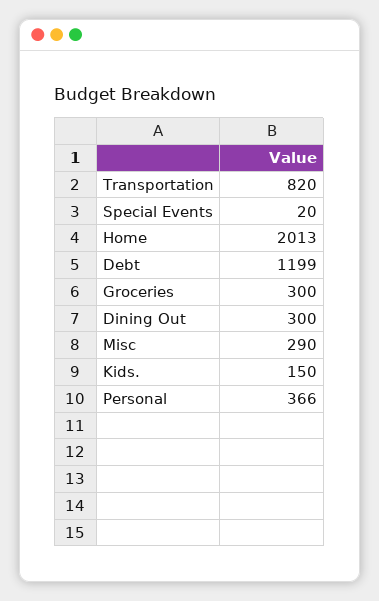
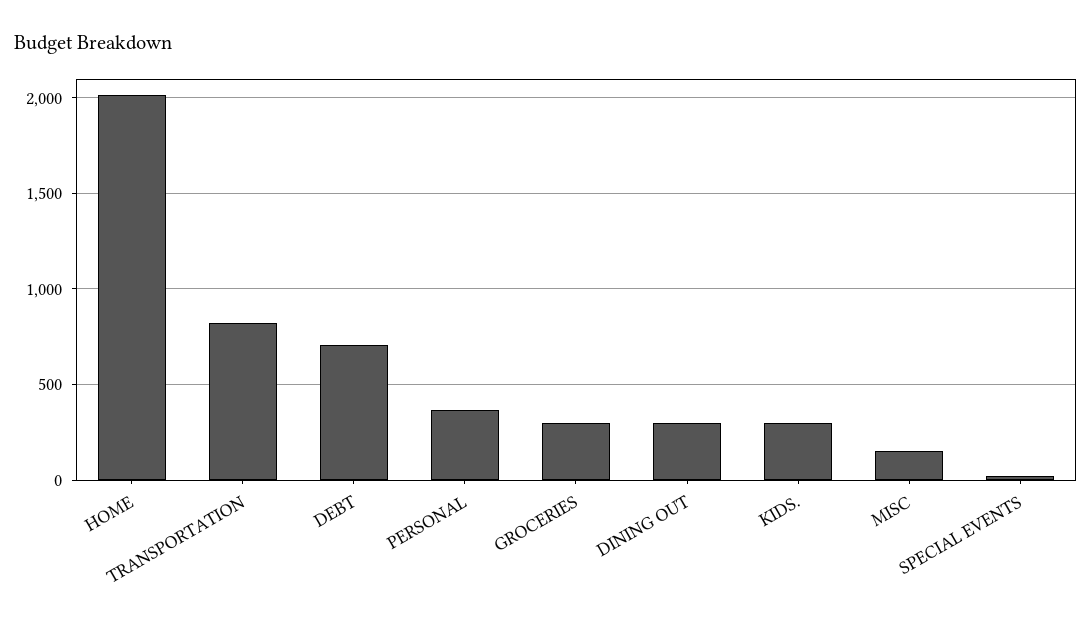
  {
    "Transportation": 820,
    "Special Events": 20,
    "Home": 2013,
-   "Debt": 1199,
+   "Debt": 700,
    "Groceries": 300,
    "Dining Out": 300,
-   "Misc": 290,
+   "Misc": 150,
-   "Kids.": 150,
+   "Kids.": 300,
    "Personal": 366
  }

